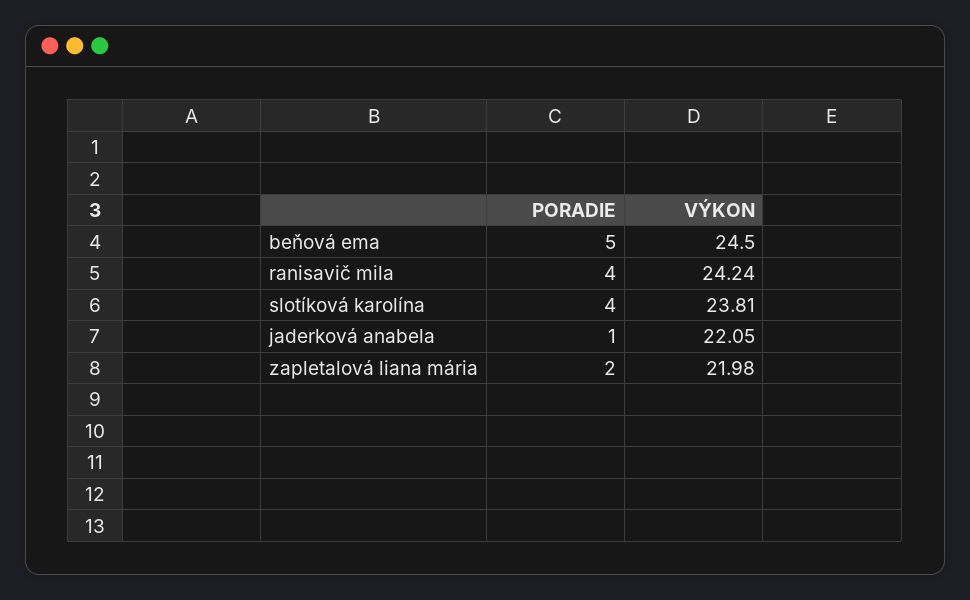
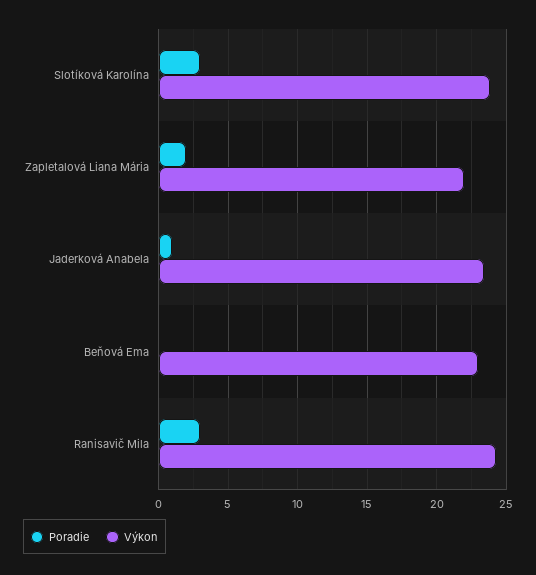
  {
    "PORADIE": {
-     "beňová ema": 5,
+     "beňová ema": 0,
-     "ranisavič mila": 4,
+     "ranisavič mila": 3,
-     "slotíková karolína": 4,
+     "slotíková karolína": 3,
      "jaderková anabela": 1,
      "zapletalová liana mária": 2
    },
    "VÝKON": {
-     "beňová ema": 24.5,
+     "beňová ema": 23,
      "ranisavič mila": 24.24,
      "slotíková karolína": 23.81,
-     "jaderková anabela": 22.05,
+     "jaderková anabela": 23.5,
      "zapletalová liana mária": 21.98
    }
  }

